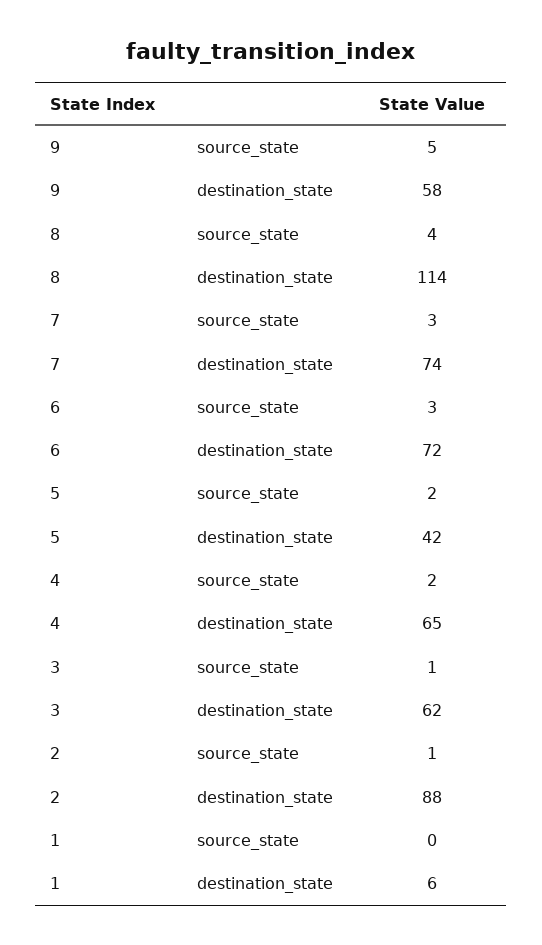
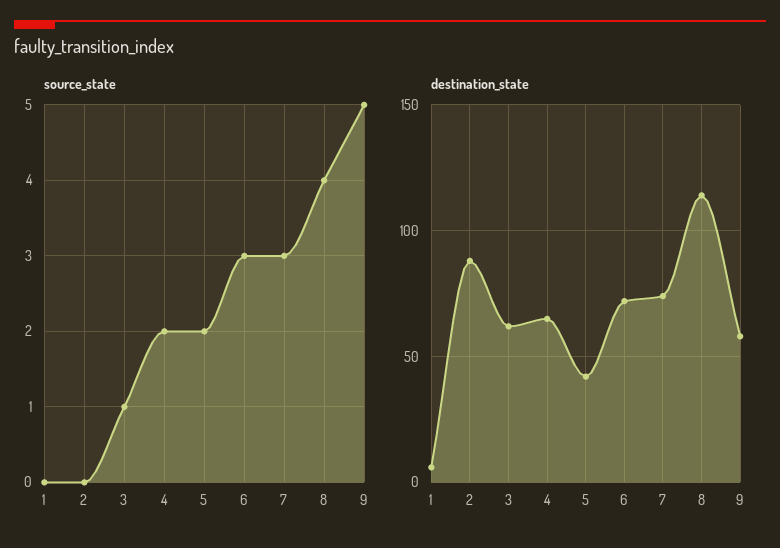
  {
    "source_state": {
      "9": 5,
      "8": 4,
      "7": 3,
      "6": 3,
      "5": 2,
      "4": 2,
      "3": 1,
-     "2": 1,
+     "2": 0,
      "1": 0
    },
    "destination_state": {
      "9": 58,
      "8": 114,
      "7": 74,
      "6": 72,
      "5": 42,
      "4": 65,
      "3": 62,
      "2": 88,
      "1": 6
    }
  }

